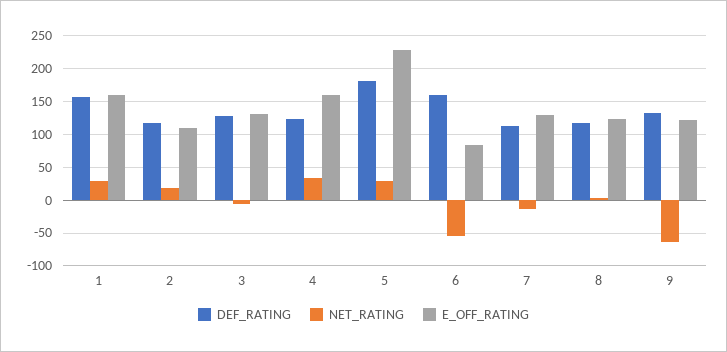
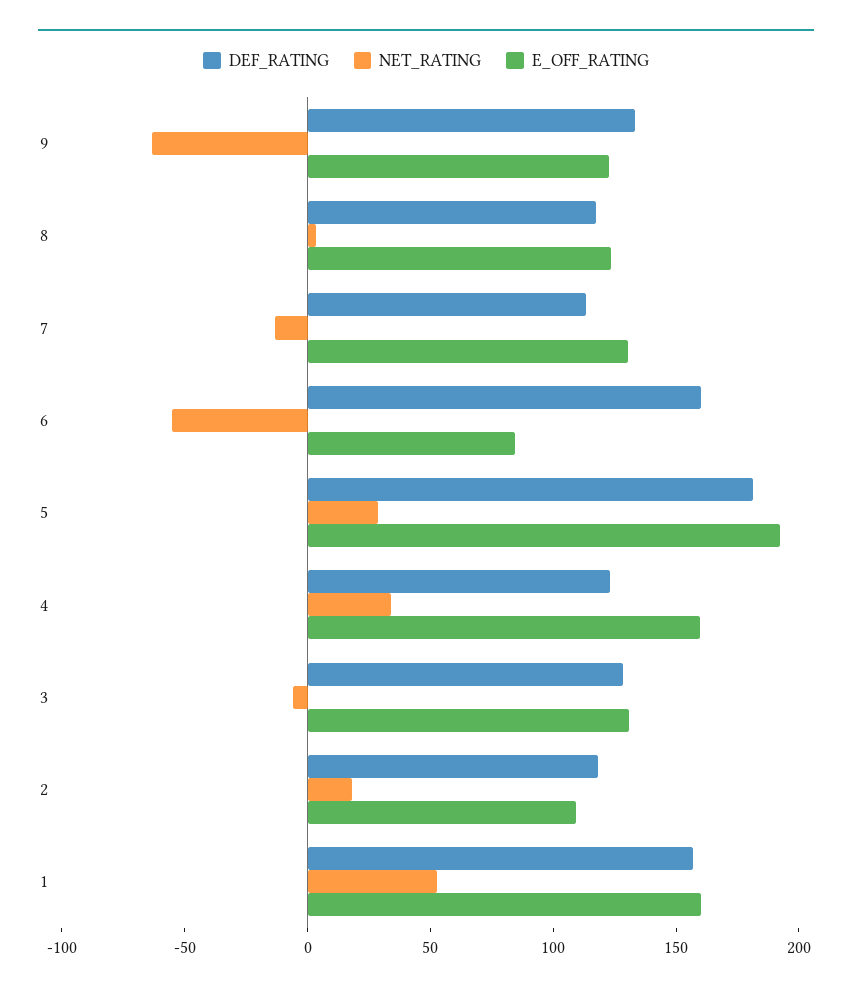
  {
    "DEF_RATING": {
      "1": 160,
      "2": 120,
      "3": 130,
      "4": 120,
      "5": 180,
      "6": 160,
      "7": 110,
      "8": 120,
      "9": 130
    },
    "NET_RATING": {
-     "1": 30,
+     "1": 50,
      "2": 20,
      "3": -10,
      "4": 30,
      "5": 30,
      "6": -60,
      "7": -10,
      "8": 0,
      "9": -60
    },
    "E_OFF_RATING": {
      "1": 160,
      "2": 110,
      "3": 130,
      "4": 160,
-     "5": 230,
+     "5": 190,
      "6": 80,
      "7": 130,
      "8": 120,
      "9": 120
    }
  }

